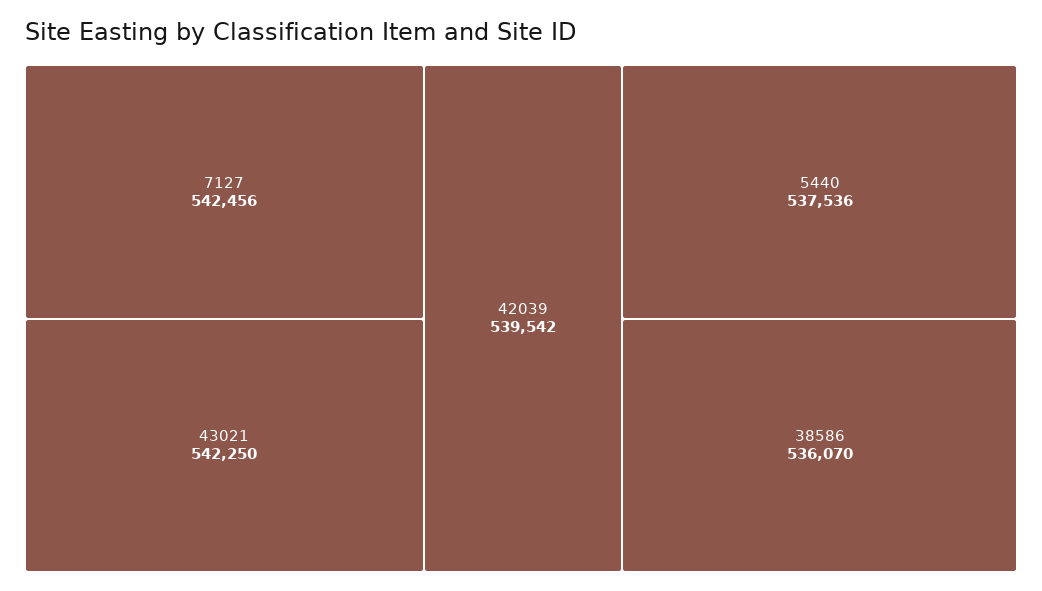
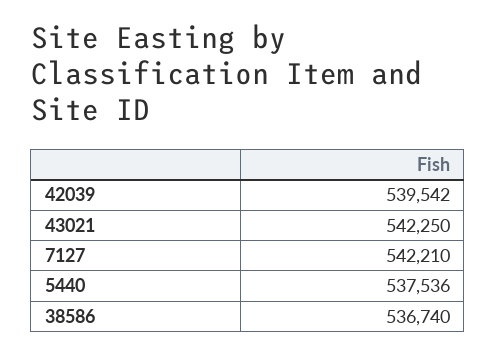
  {
-   "7127": 542456,
+   "7127": 542210,
    "43021": 542250,
    "42039": 539542,
    "5440": 537536,
-   "38586": 536070
+   "38586": 536740
  }

